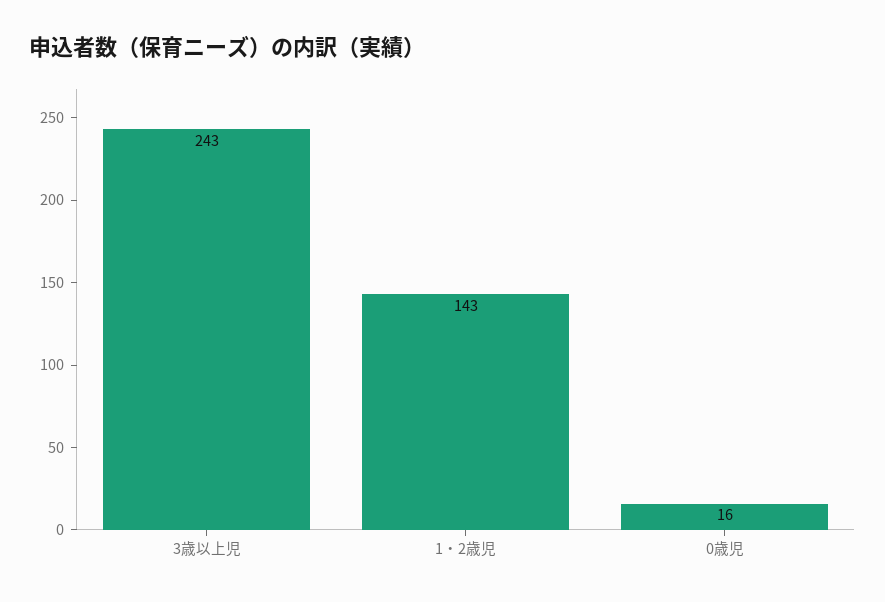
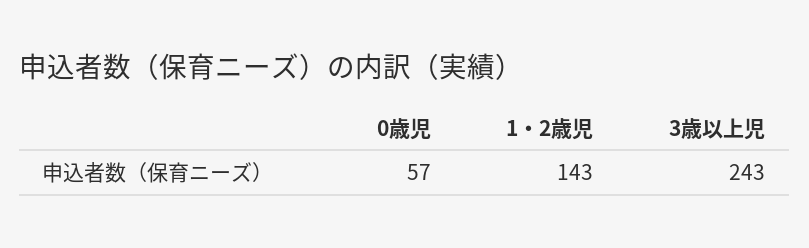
  {
    "3歳以上児": 243,
    "1・2歳児": 143,
-   "0歳児": 16
+   "0歳児": 57
  }

